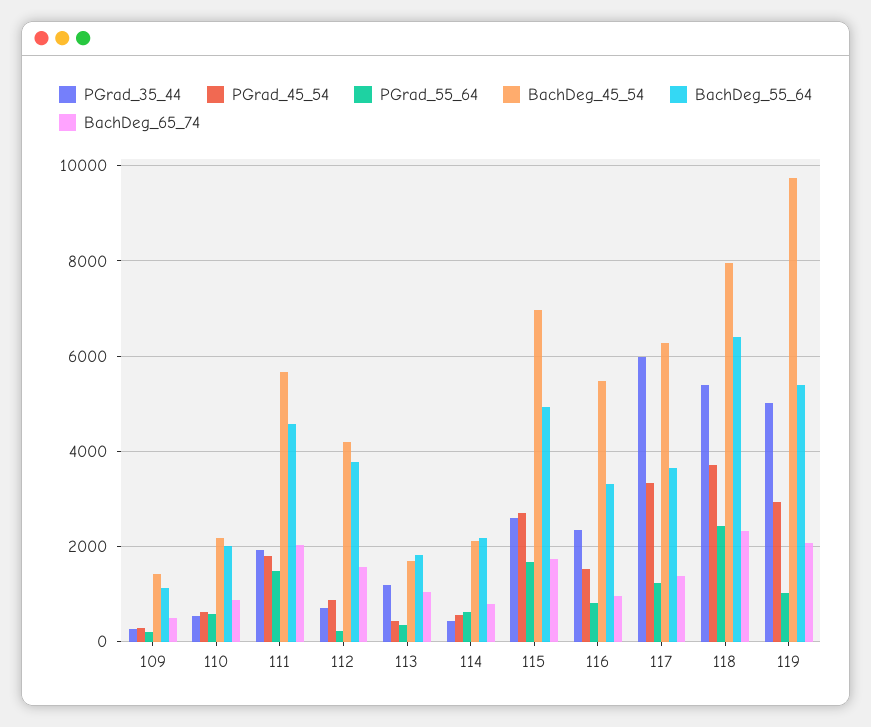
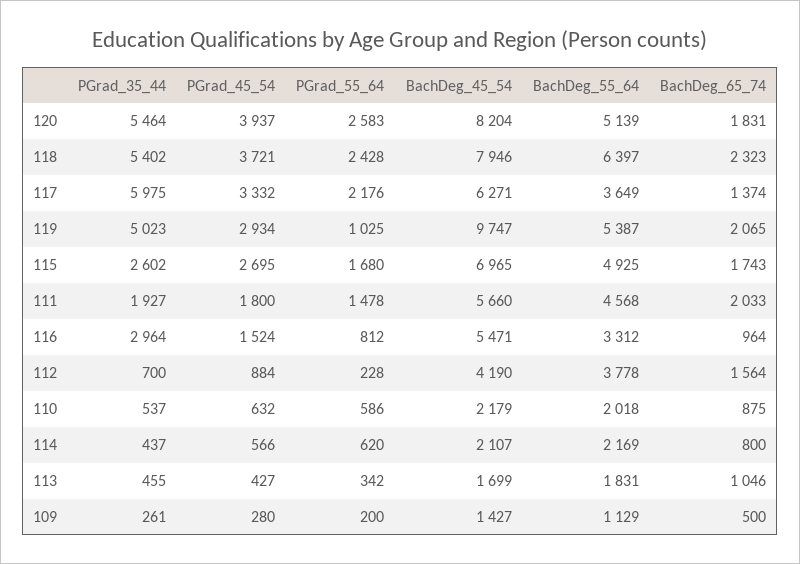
  {
    "PGrad_35_44": {
      "109": 261,
      "110": 537,
      "111": 1927,
      "112": 700,
-     "113": 1200,
+     "113": 455,
      "114": 437,
      "115": 2602,
-     "116": 2400,
+     "116": 2964,
      "117": 5975,
      "118": 5402,
-     "119": 5023
+     "119": 5023,
+     "120": 5464
    },
    "PGrad_45_54": {
      "109": 280,
      "110": 632,
      "111": 1800,
      "112": 884,
      "113": 427,
      "114": 566,
      "115": 2695,
      "116": 1524,
      "117": 3332,
      "118": 3721,
-     "119": 2934
+     "119": 2934,
+     "120": 3937
    },
    "PGrad_55_64": {
      "109": 200,
      "110": 586,
      "111": 1478,
      "112": 228,
      "113": 342,
      "114": 620,
      "115": 1680,
      "116": 812,
-     "117": 1200,
+     "117": 2176,
      "118": 2428,
-     "119": 1025
+     "119": 1025,
+     "120": 2583
    },
    "BachDeg_45_54": {
      "109": 1427,
      "110": 2179,
      "111": 5660,
      "112": 4190,
      "113": 1699,
      "114": 2107,
      "115": 6965,
      "116": 5471,
      "117": 6271,
      "118": 7946,
-     "119": 9747
+     "119": 9747,
+     "120": 8204
    },
    "BachDeg_55_64": {
      "109": 1129,
      "110": 2018,
      "111": 4568,
      "112": 3778,
      "113": 1831,
      "114": 2169,
      "115": 4925,
      "116": 3312,
      "117": 3649,
      "118": 6397,
-     "119": 5387
+     "119": 5387,
+     "120": 5139
    },
    "BachDeg_65_74": {
      "109": 500,
      "110": 875,
      "111": 2033,
      "112": 1564,
      "113": 1046,
      "114": 800,
      "115": 1743,
      "116": 964,
      "117": 1374,
      "118": 2323,
-     "119": 2065
+     "119": 2065,
+     "120": 1831
    }
  }

